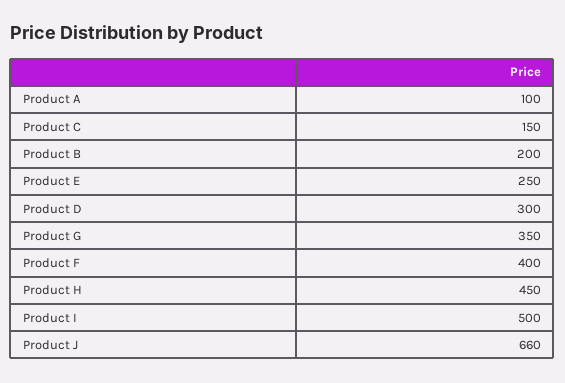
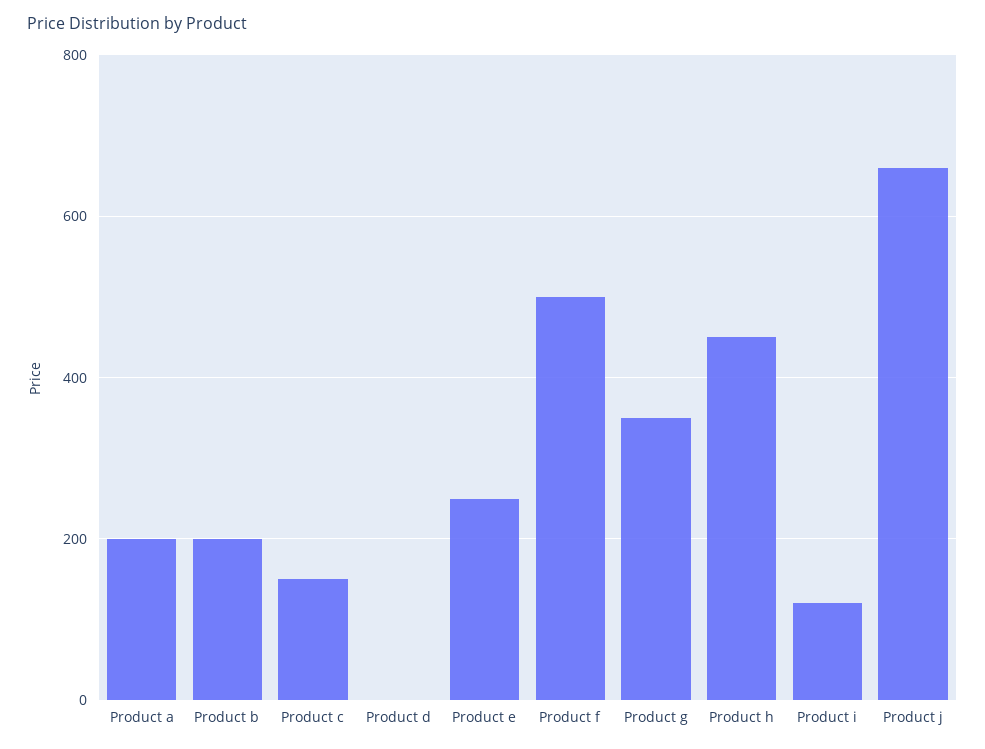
  {
-   "Product A": 100,
+   "Product A": 200,
    "Product C": 150,
    "Product B": 200,
    "Product E": 250,
-   "Product D": 300,
+   "Product D": 0,
    "Product G": 350,
-   "Product F": 400,
+   "Product F": 500,
    "Product H": 450,
-   "Product I": 500,
+   "Product I": 120,
    "Product J": 660
  }

